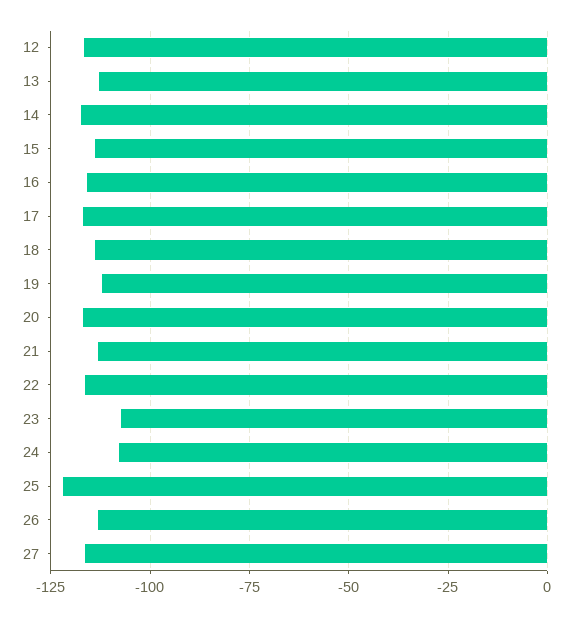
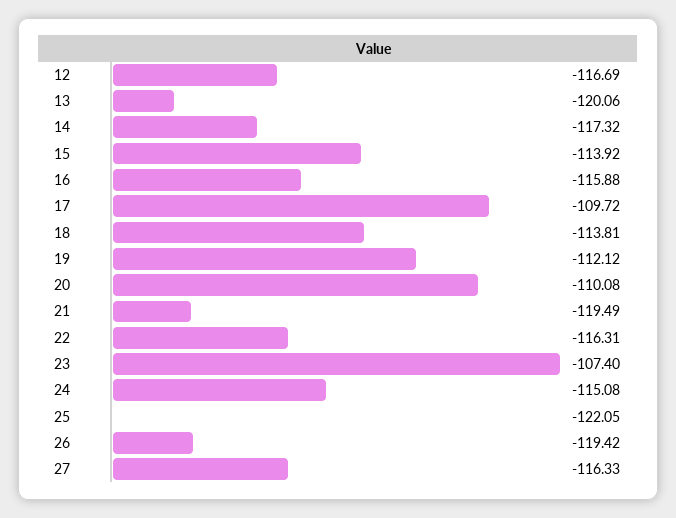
  {
    "12": -116.69,
-   "13": -112.5,
+   "13": -120.06,
    "14": -117.32,
    "15": -113.92,
    "16": -115.88,
-   "17": -117.5,
+   "17": -109.72,
    "18": -113.81,
    "19": -112.12,
-   "20": -117.5,
+   "20": -110.08,
-   "21": -112.5,
+   "21": -119.49,
    "22": -116.31,
    "23": -107.4,
-   "24": -107.5,
+   "24": -115.08,
    "25": -122.05,
-   "26": -112.5,
+   "26": -119.42,
    "27": -116.33
  }

